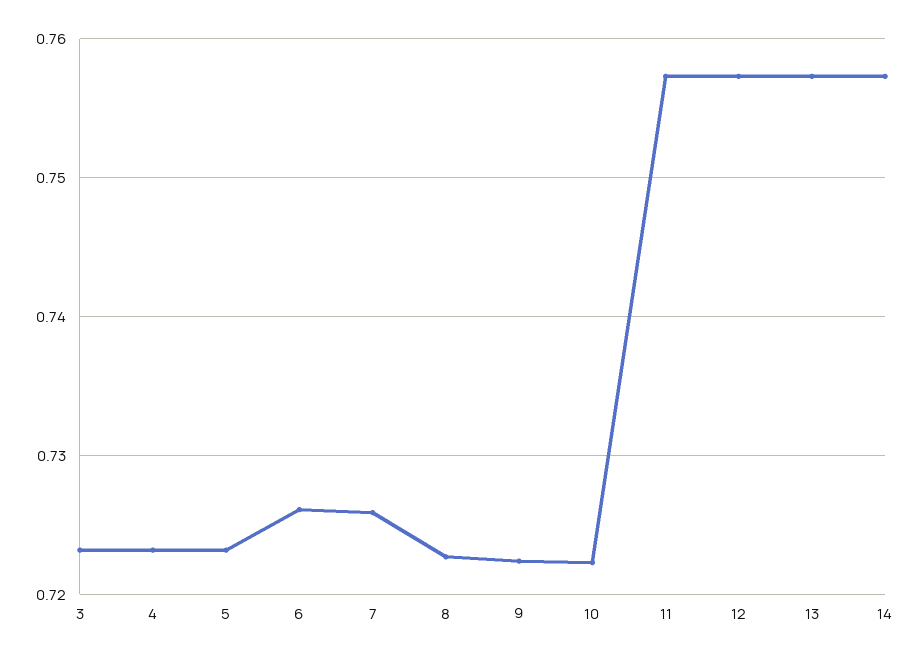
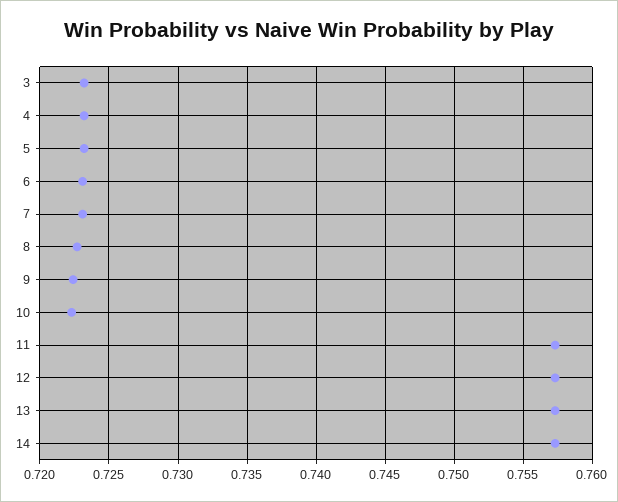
  {
    "3": 0.723,
    "4": 0.723,
    "5": 0.723,
-   "6": 0.726,
+   "6": 0.723,
-   "7": 0.726,
+   "7": 0.723,
    "8": 0.7225,
    "9": 0.7225,
    "10": 0.7225,
    "11": 0.7575,
    "12": 0.7575,
    "13": 0.7575,
    "14": 0.7575
  }

